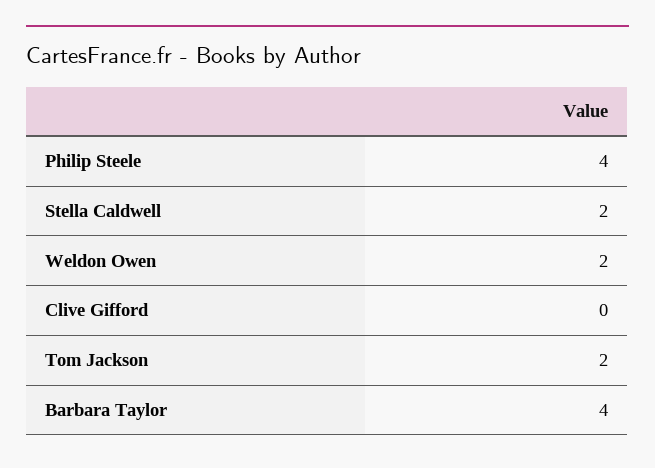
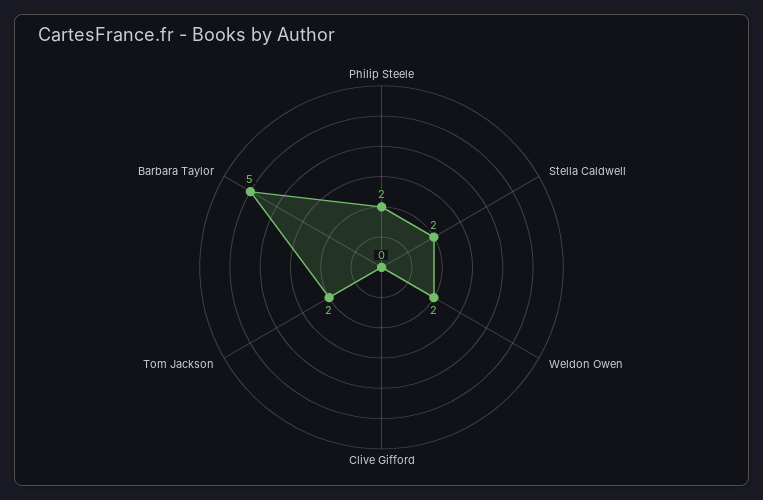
  {
-   "Philip Steele": 4,
+   "Philip Steele": 2,
    "Stella Caldwell": 2,
    "Weldon Owen": 2,
    "Clive Gifford": 0,
    "Tom Jackson": 2,
-   "Barbara Taylor": 4
+   "Barbara Taylor": 5
  }

